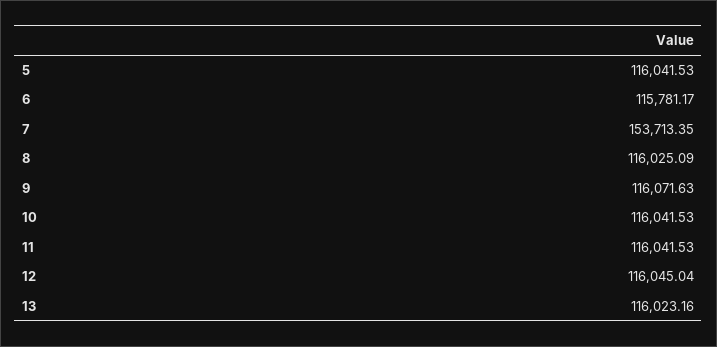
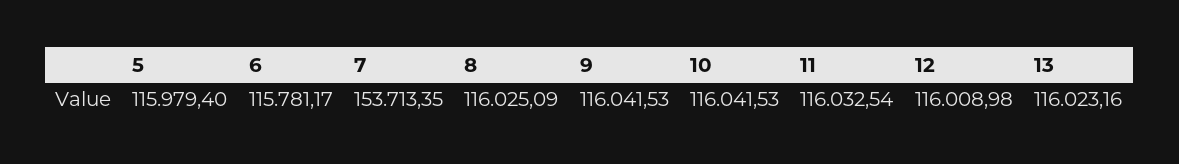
  {
-   "5": 116041.53,
+   "5": 115979.4,
    "6": 115781.17,
    "7": 153713.35,
    "8": 116025.09,
-   "9": 116071.63,
+   "9": 116041.53,
    "10": 116041.53,
-   "11": 116041.53,
+   "11": 116032.54,
-   "12": 116045.04,
+   "12": 116008.98,
    "13": 116023.16
  }

